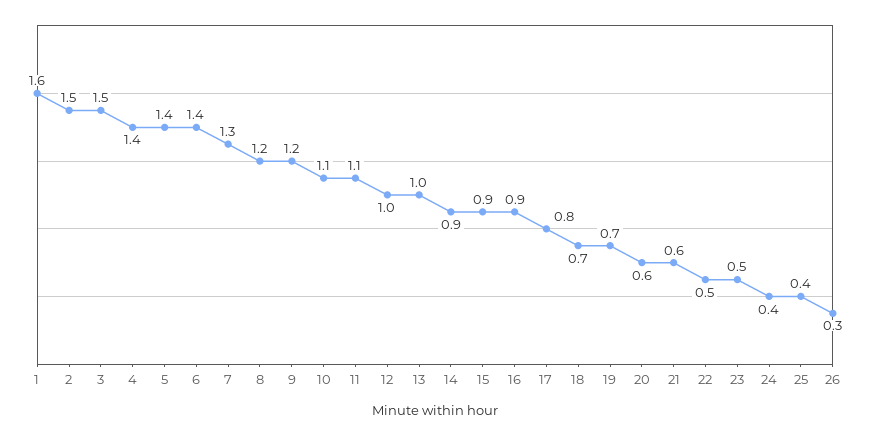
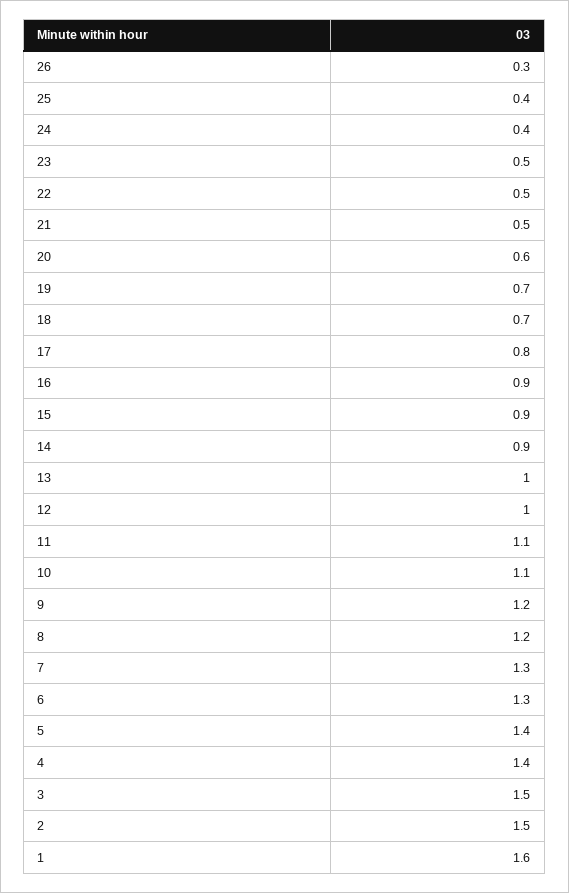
  {
    "1": 1.6,
    "2": 1.5,
    "3": 1.5,
    "4": 1.4,
    "5": 1.4,
-   "6": 1.4,
+   "6": 1.3,
    "7": 1.3,
    "8": 1.2,
    "9": 1.2,
    "10": 1.1,
    "11": 1.1,
    "12": 1,
    "13": 1,
    "14": 0.9,
    "15": 0.9,
    "16": 0.9,
    "17": 0.8,
    "18": 0.7,
    "19": 0.7,
    "20": 0.6,
-   "21": 0.6,
+   "21": 0.5,
    "22": 0.5,
    "23": 0.5,
    "24": 0.4,
    "25": 0.4,
    "26": 0.3
  }

